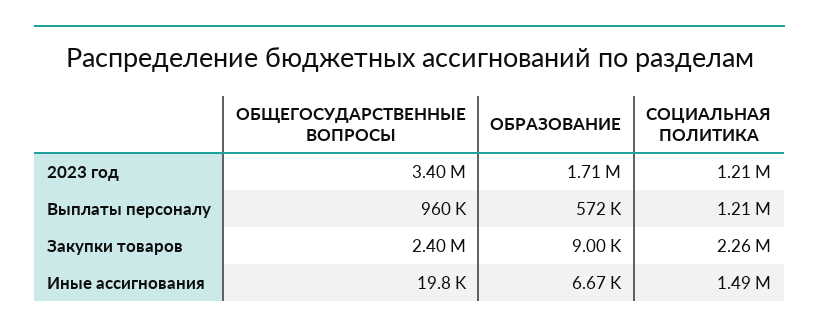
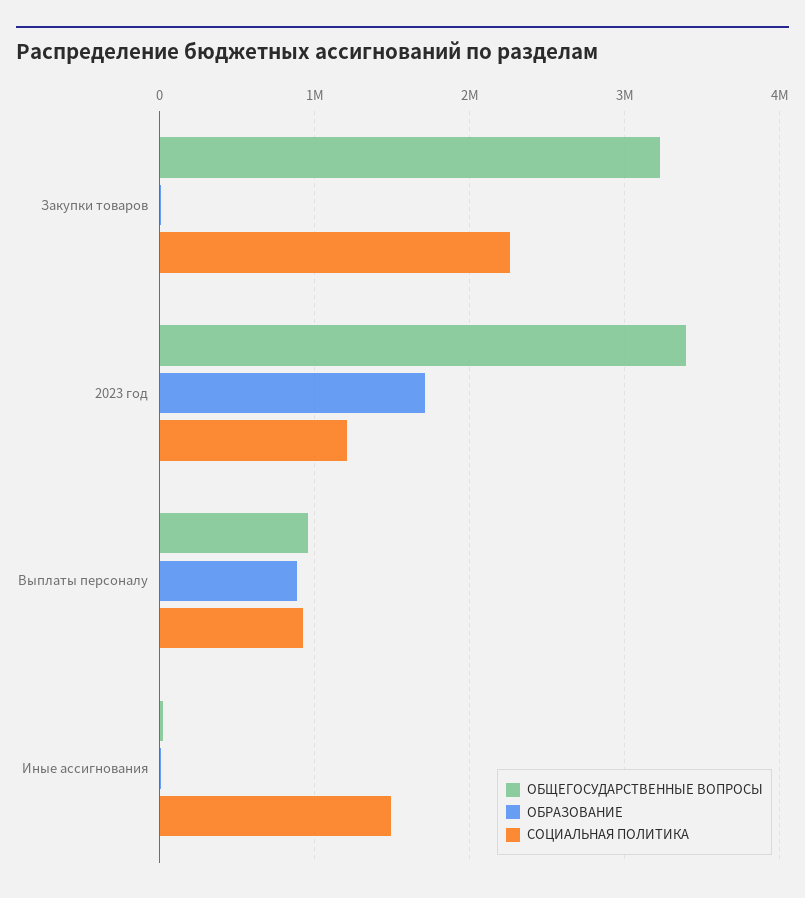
  {
    "ОБЩЕГОСУДАРСТВЕННЫЕ ВОПРОСЫ": {
      "2023 год": 3400000,
      "Выплаты персоналу": 960000,
-     "Закупки товаров": 2400000,
+     "Закупки товаров": 3200000,
      "Иные ассигнования": 19800
    },
    "ОБРАЗОВАНИЕ": {
      "2023 год": 1710000,
-     "Выплаты персоналу": 572000,
+     "Выплаты персоналу": 900000,
      "Закупки товаров": 9000,
      "Иные ассигнования": 6670
    },
    "СОЦИАЛЬНАЯ ПОЛИТИКА": {
      "2023 год": 1210000,
-     "Выплаты персоналу": 1210000,
+     "Выплаты персоналу": 900000,
      "Закупки товаров": 2260000,
      "Иные ассигнования": 1490000
    }
  }

